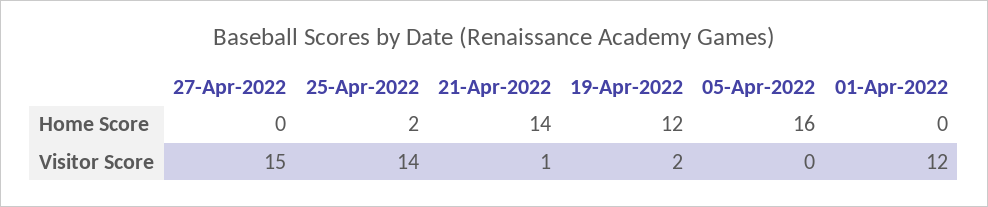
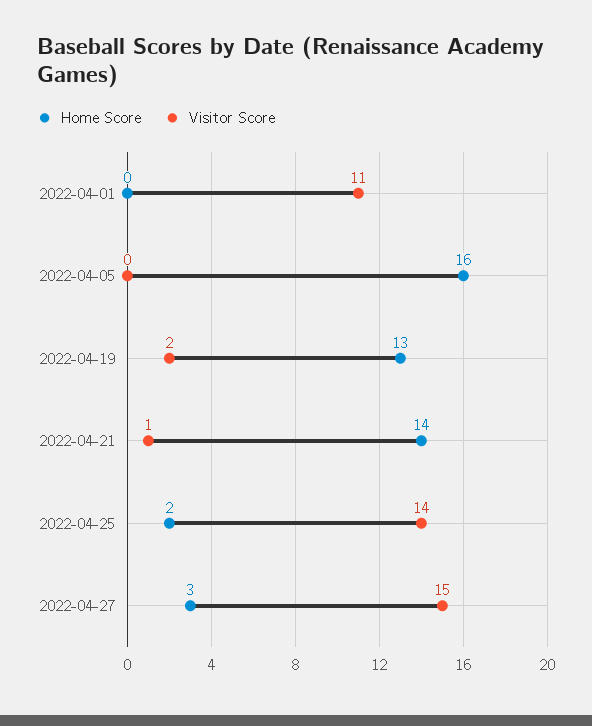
  {
    "Home Score": {
-     "27-Apr-2022": 0,
+     "27-Apr-2022": 3,
      "25-Apr-2022": 2,
      "21-Apr-2022": 14,
-     "19-Apr-2022": 12,
+     "19-Apr-2022": 13,
      "05-Apr-2022": 16,
      "01-Apr-2022": 0
    },
    "Visitor Score": {
      "27-Apr-2022": 15,
      "25-Apr-2022": 14,
      "21-Apr-2022": 1,
      "19-Apr-2022": 2,
      "05-Apr-2022": 0,
-     "01-Apr-2022": 12
+     "01-Apr-2022": 11
    }
  }

